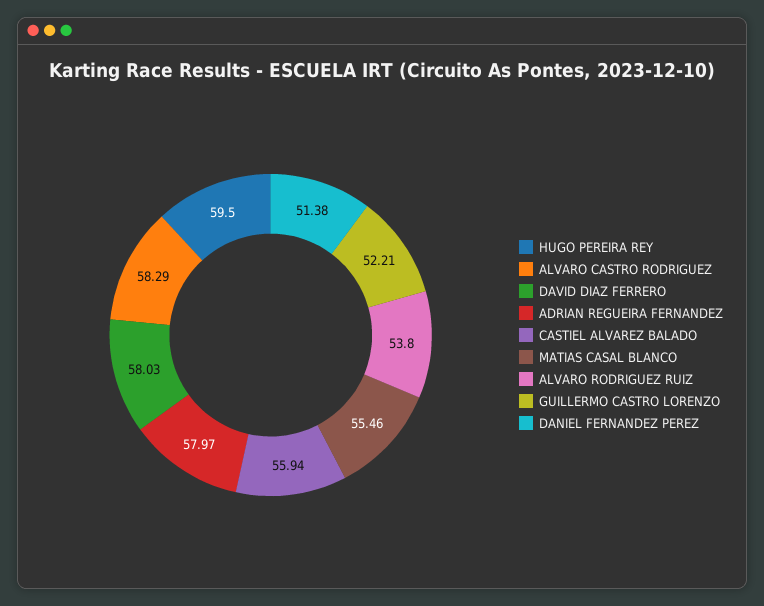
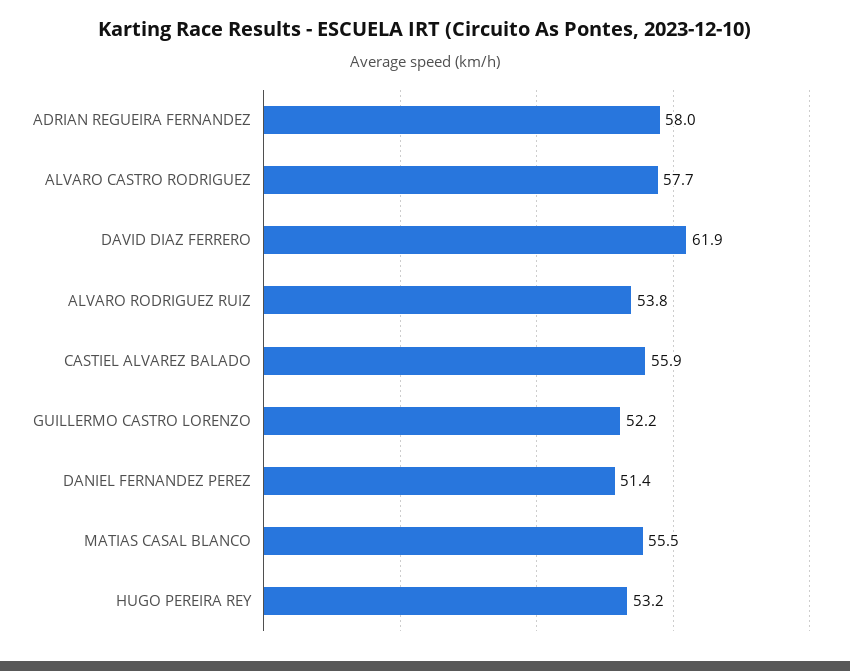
  {
-   "HUGO PEREIRA REY": 59.5,
+   "HUGO PEREIRA REY": 53.2,
-   "ALVARO CASTRO RODRIGUEZ": 58.29,
+   "ALVARO CASTRO RODRIGUEZ": 57.7,
-   "DAVID DIAZ FERRERO": 58.03,
+   "DAVID DIAZ FERRERO": 61.9,
    "ADRIAN REGUEIRA FERNANDEZ": 57.97,
    "CASTIEL ALVAREZ BALADO": 55.94,
    "MATIAS CASAL BLANCO": 55.46,
    "ALVARO RODRIGUEZ RUIZ": 53.8,
    "GUILLERMO CASTRO LORENZO": 52.21,
    "DANIEL FERNANDEZ PEREZ": 51.38
  }

